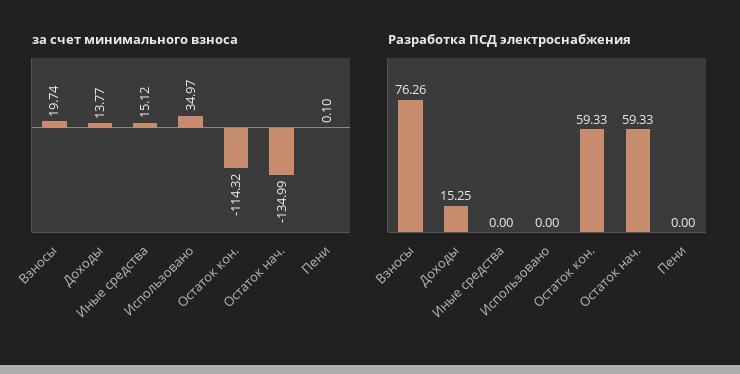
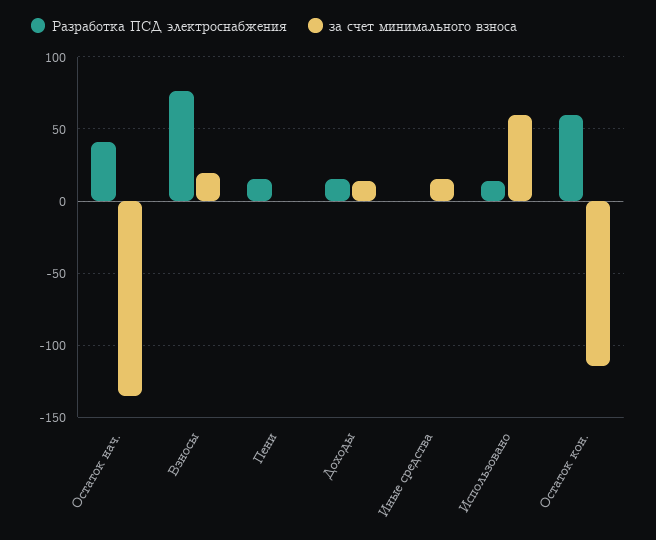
  {
    "за счет минимального взноса": {
      "Взносы": 19.74,
      "Доходы": 13.77,
      "Иные средства": 15.12,
-     "Использовано": 34.97,
+     "Использовано": 60,
      "Остаток кон.": -114.32,
      "Остаток нач.": -134.99,
      "Пени": 0.1
    },
    "Разработка ПСД электроснабжения": {
      "Взносы": 76.26,
      "Доходы": 15.25,
      "Иные средства": 0,
-     "Использовано": 0,
+     "Использовано": 15,
      "Остаток кон.": 59.33,
-     "Остаток нач.": 59.33,
+     "Остаток нач.": 40,
-     "Пени": 0
+     "Пени": 15
    }
  }

